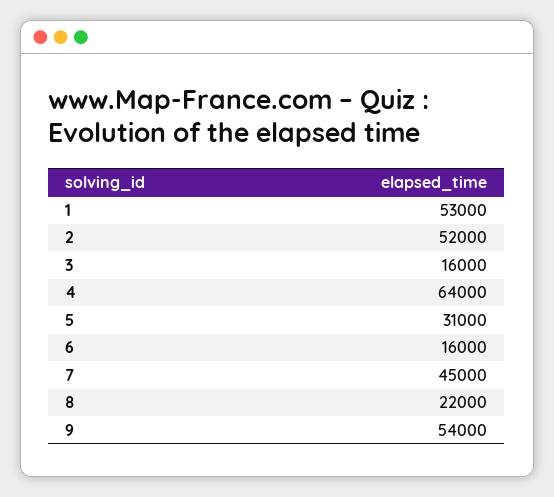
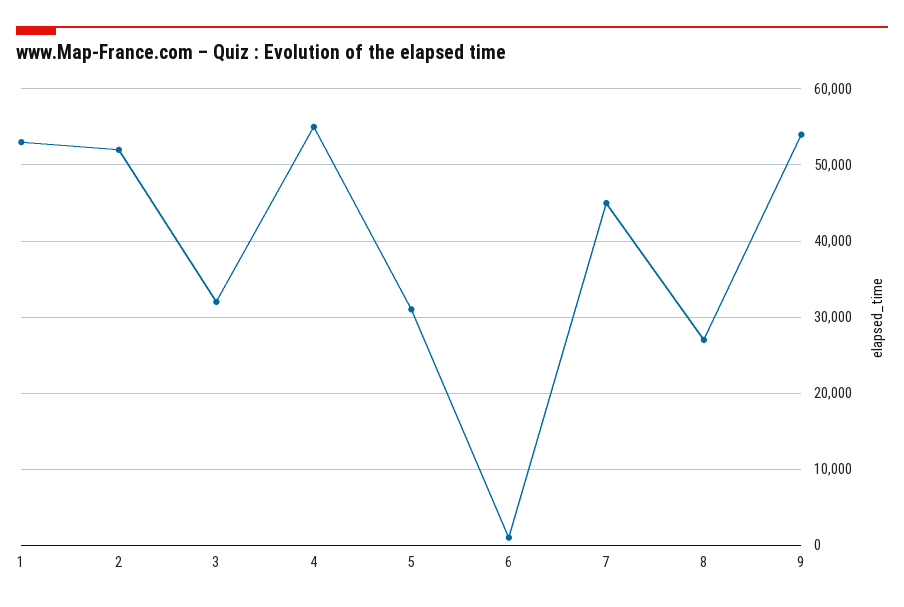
  {
    "1": 53000,
    "2": 52000,
-   "3": 16000,
+   "3": 32000,
-   "4": 64000,
+   "4": 55000,
    "5": 31000,
-   "6": 16000,
+   "6": 1000,
    "7": 45000,
-   "8": 22000,
+   "8": 27000,
    "9": 54000
  }

